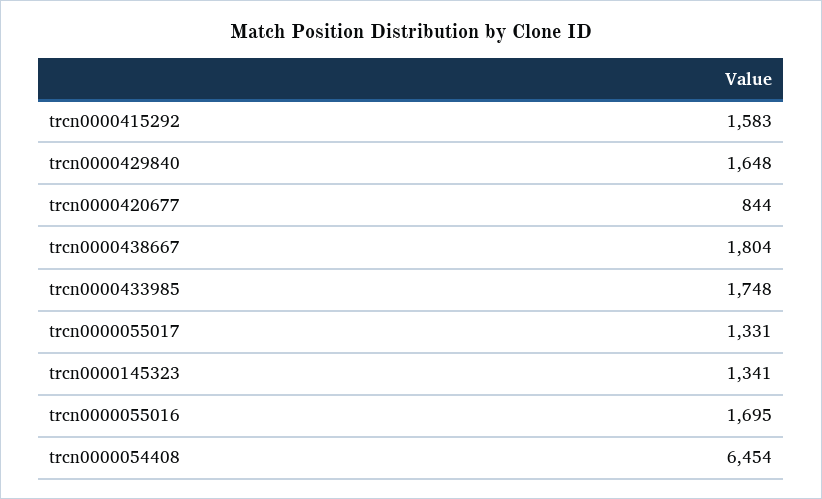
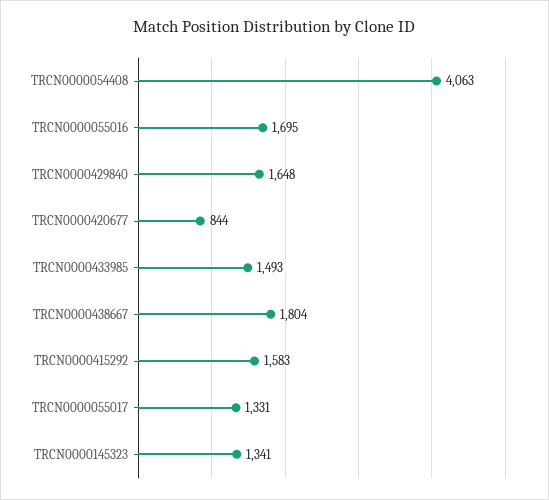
  {
    "trcn0000415292": 1583,
    "trcn0000429840": 1648,
    "trcn0000420677": 844,
    "trcn0000438667": 1804,
-   "trcn0000433985": 1748,
+   "trcn0000433985": 1493,
    "trcn0000055017": 1331,
    "trcn0000145323": 1341,
    "trcn0000055016": 1695,
-   "trcn0000054408": 6454
+   "trcn0000054408": 4063
  }

